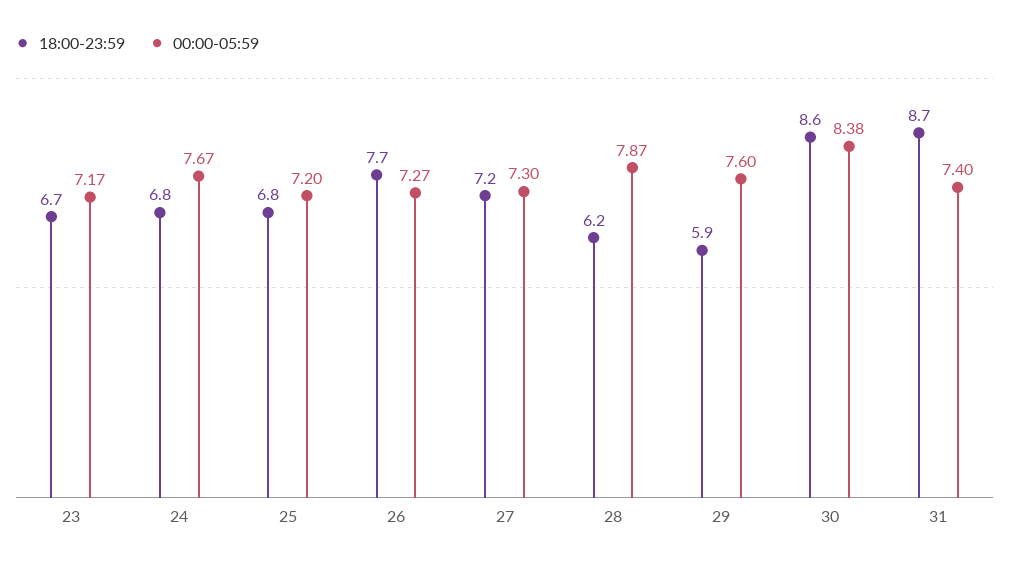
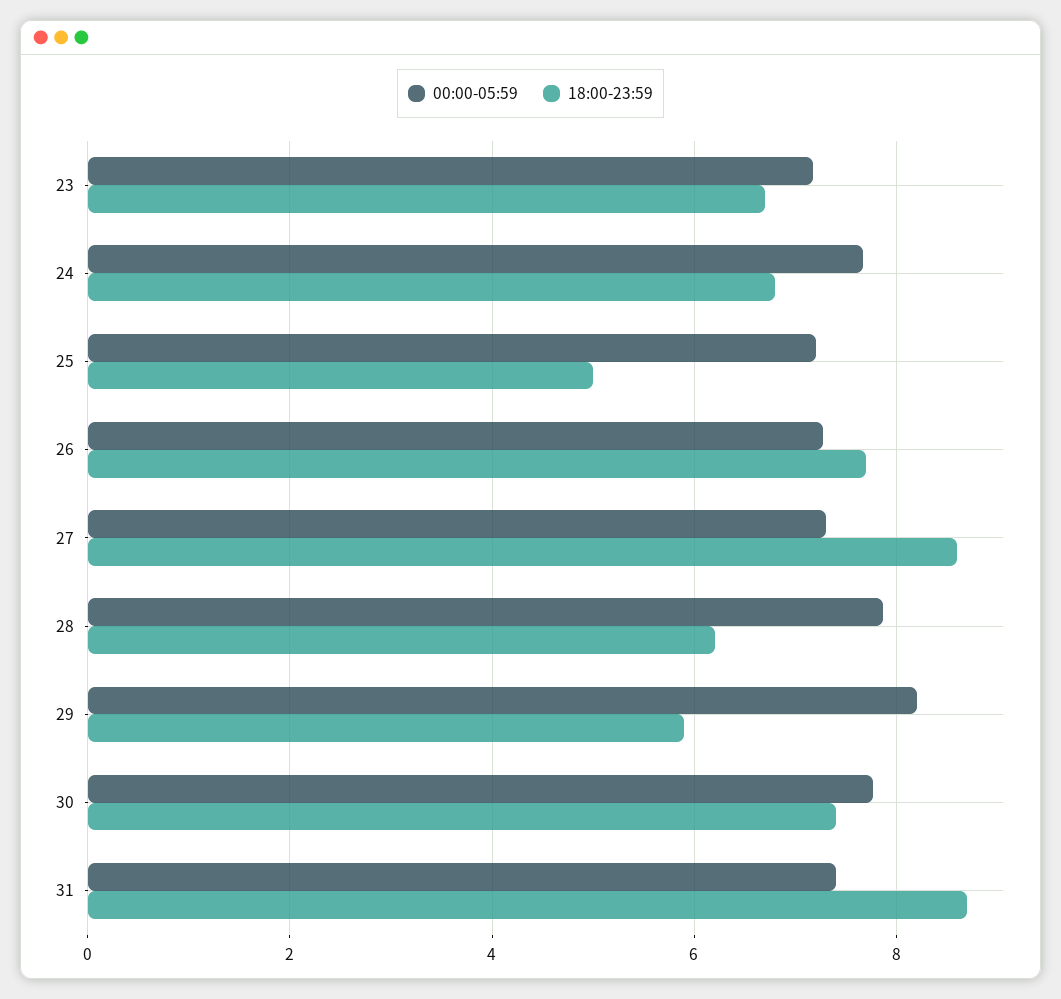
  {
    "18:00-23:59": {
      "23": 6.7,
      "24": 6.8,
-     "25": 6.8,
+     "25": 5,
      "26": 7.7,
-     "27": 7.2,
+     "27": 8.6,
      "28": 6.2,
      "29": 5.9,
-     "30": 8.6,
+     "30": 7.4,
      "31": 8.7
    },
    "00:00-05:59": {
      "23": 7.17,
      "24": 7.67,
      "25": 7.2,
      "26": 7.27,
      "27": 7.3,
      "28": 7.87,
-     "29": 7.6,
+     "29": 8.2,
-     "30": 8.38,
+     "30": 7.8,
      "31": 7.4
    }
  }

